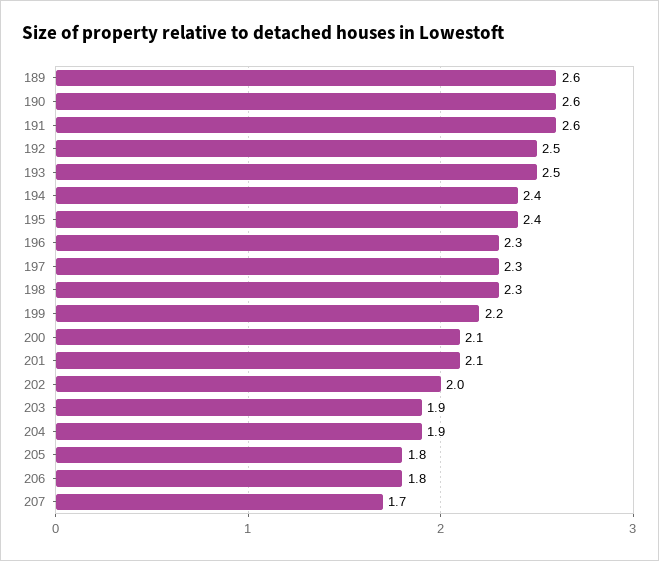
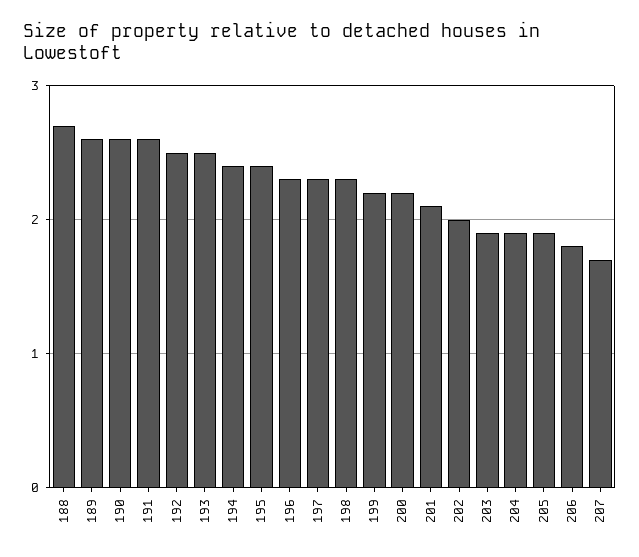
  {
    "189": 2.6,
    "190": 2.6,
    "191": 2.6,
    "192": 2.5,
    "193": 2.5,
    "194": 2.4,
    "195": 2.4,
    "196": 2.3,
    "197": 2.3,
    "198": 2.3,
    "199": 2.2,
-   "200": 2.1,
+   "200": 2.2,
    "201": 2.1,
    "202": 2,
    "203": 1.9,
    "204": 1.9,
-   "205": 1.8,
+   "205": 1.9,
    "206": 1.8,
-   "207": 1.7
+   "207": 1.7,
+   "188": 2.7
  }

